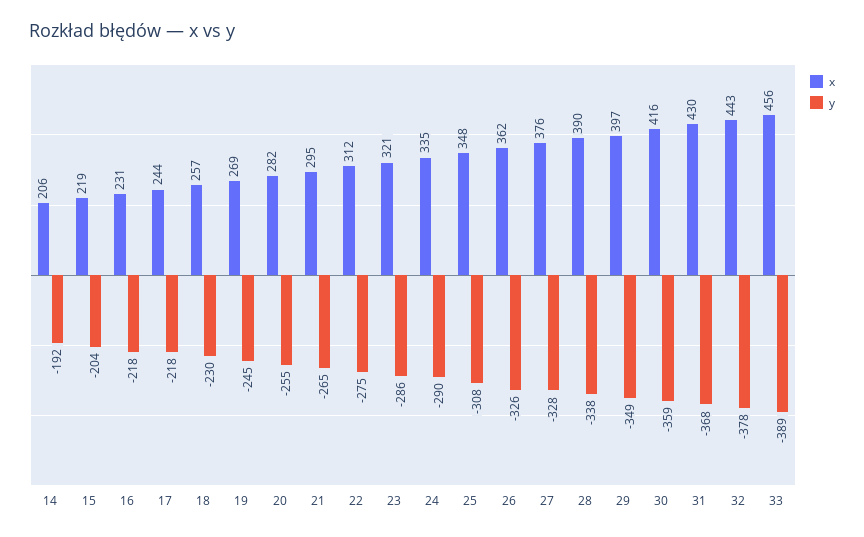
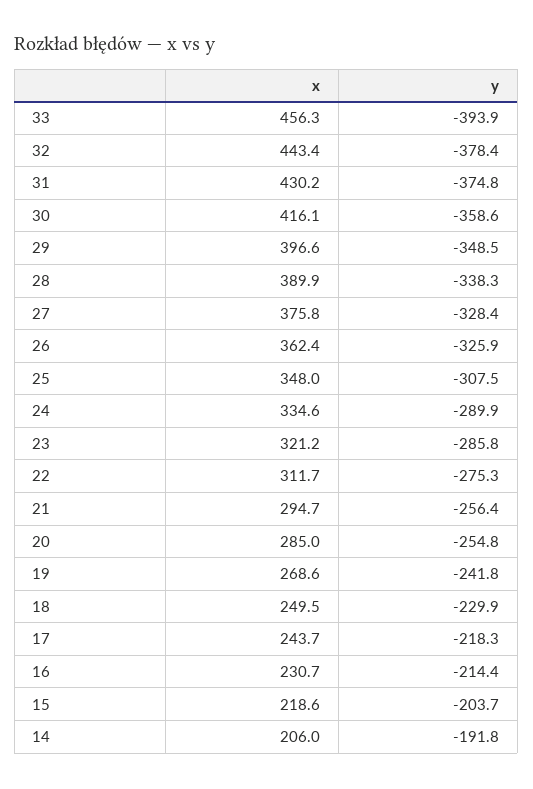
  {
    "x": {
      "14": 206,
      "15": 218.6,
      "16": 230.7,
      "17": 243.7,
-     "18": 257,
+     "18": 249.5,
      "19": 268.6,
-     "20": 282,
+     "20": 285,
      "21": 294.7,
      "22": 311.7,
      "23": 321.2,
      "24": 334.6,
      "25": 348,
      "26": 362.4,
      "27": 375.8,
      "28": 389.9,
      "29": 396.6,
      "30": 416.1,
      "31": 430.2,
      "32": 443.4,
      "33": 456.3
    },
    "y": {
      "14": -191.8,
      "15": -203.7,
-     "16": -218,
+     "16": -214.4,
      "17": -218.3,
      "18": -229.9,
-     "19": -245,
+     "19": -241.8,
      "20": -254.8,
-     "21": -265,
+     "21": -256.4,
      "22": -275.3,
      "23": -285.8,
      "24": -289.9,
      "25": -307.5,
      "26": -325.9,
      "27": -328.4,
      "28": -338.3,
      "29": -348.5,
      "30": -358.6,
-     "31": -368,
+     "31": -374.8,
      "32": -378.4,
-     "33": -389
+     "33": -393.9
    }
  }

